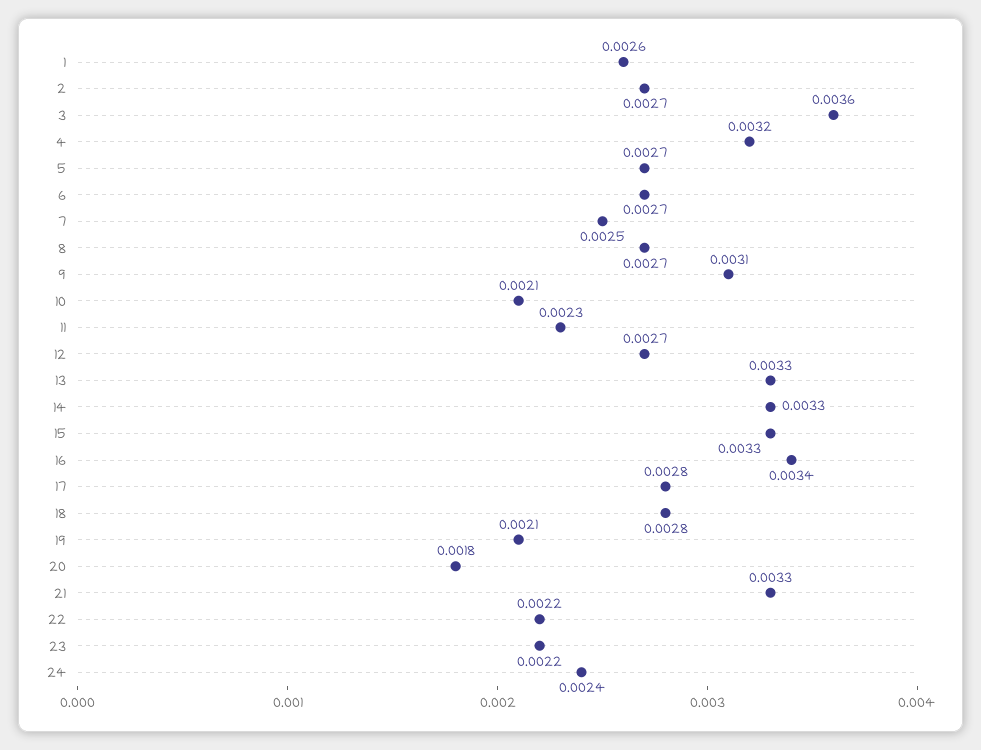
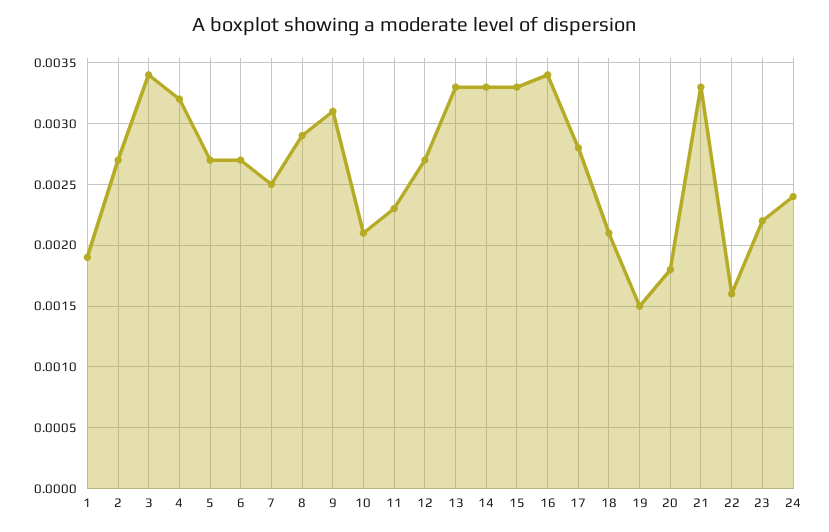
  {
-   "1": 0.0026,
+   "1": 0.0019,
    "2": 0.0027,
-   "3": 0.0036,
+   "3": 0.0034,
    "4": 0.0032,
    "5": 0.0027,
    "6": 0.0027,
    "7": 0.0025,
-   "8": 0.0027,
+   "8": 0.0029,
    "9": 0.0031,
    "10": 0.0021,
    "11": 0.0023,
    "12": 0.0027,
    "13": 0.0033,
    "14": 0.0033,
    "15": 0.0033,
    "16": 0.0034,
    "17": 0.0028,
-   "18": 0.0028,
+   "18": 0.0021,
-   "19": 0.0021,
+   "19": 0.0015,
    "20": 0.0018,
    "21": 0.0033,
-   "22": 0.0022,
+   "22": 0.0016,
    "23": 0.0022,
    "24": 0.0024
  }

